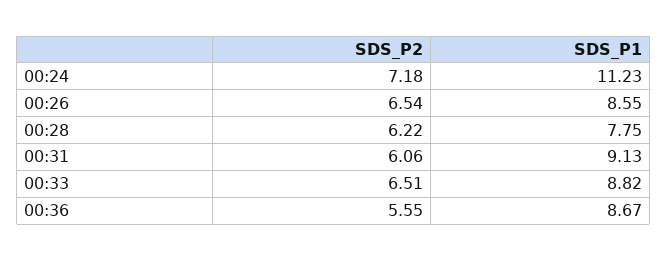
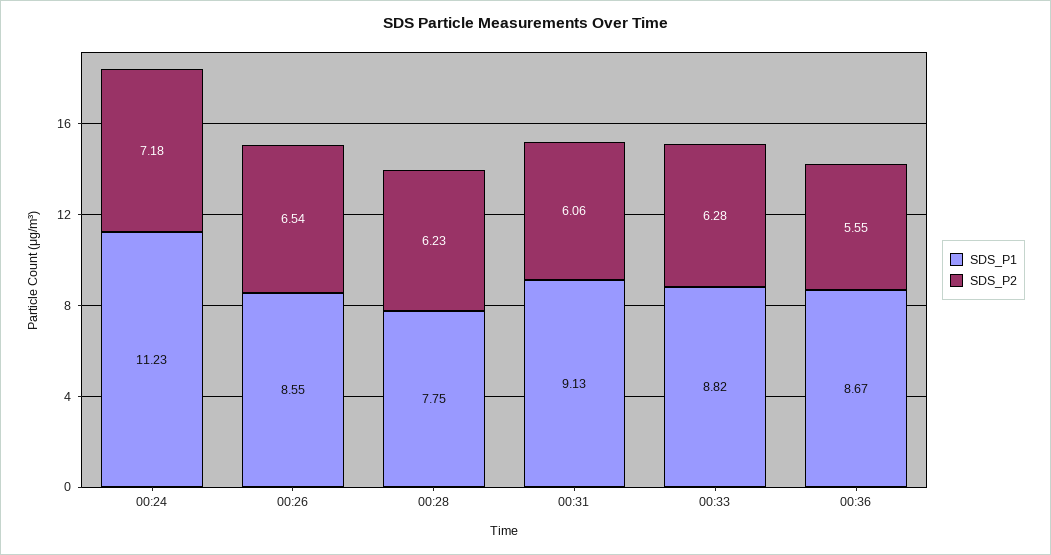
  {
    "SDS_P2": {
      "00:24": 7.18,
      "00:26": 6.54,
-     "00:28": 6.22,
+     "00:28": 6.23,
      "00:31": 6.06,
-     "00:33": 6.51,
+     "00:33": 6.28,
      "00:36": 5.55
    },
    "SDS_P1": {
      "00:24": 11.23,
      "00:26": 8.55,
      "00:28": 7.75,
      "00:31": 9.13,
      "00:33": 8.82,
      "00:36": 8.67
    }
  }

